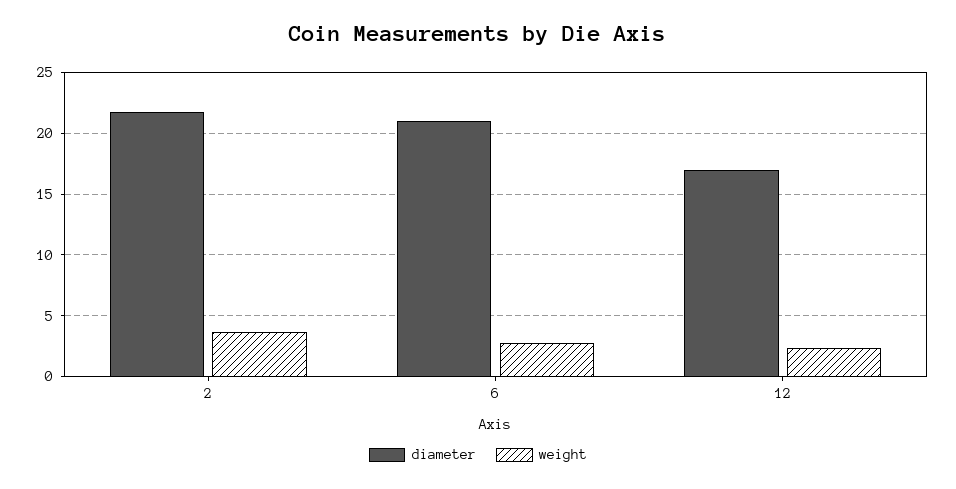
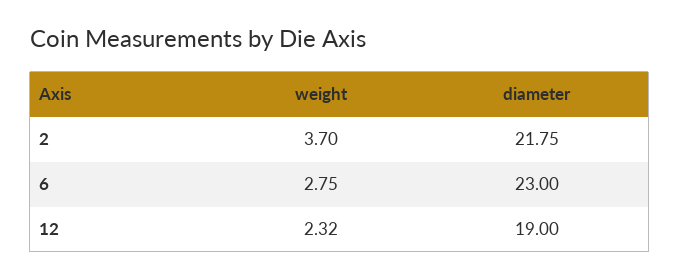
  {
    "diameter": {
      "2": 21.75,
-     "6": 21,
+     "6": 23,
-     "12": 17
+     "12": 19
    },
    "weight": {
      "2": 3.7,
      "6": 2.75,
      "12": 2.32
    }
  }

